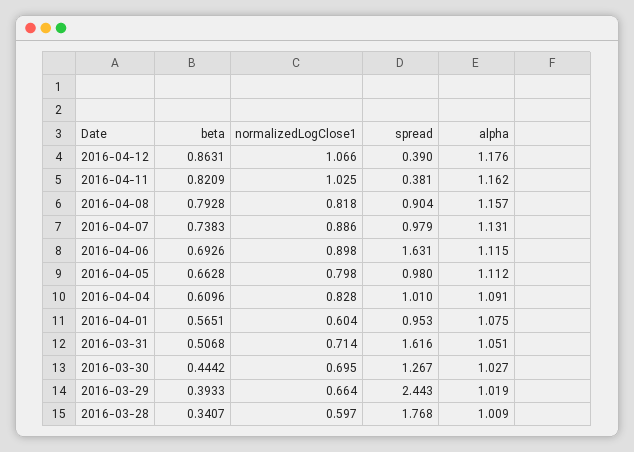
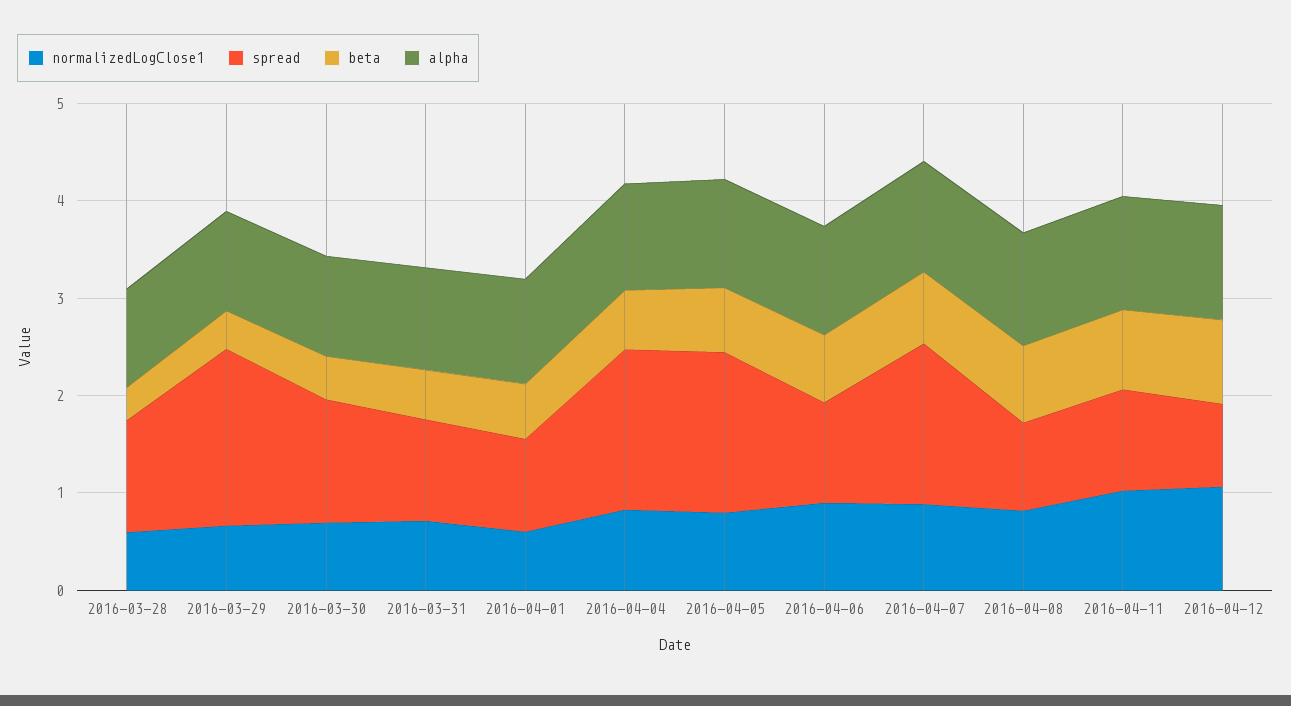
  {
    "beta": {
      "2016-04-12": 0.8631,
      "2016-04-11": 0.8209,
      "2016-04-08": 0.7928,
      "2016-04-07": 0.7383,
      "2016-04-06": 0.6926,
      "2016-04-05": 0.6628,
      "2016-04-04": 0.6096,
      "2016-04-01": 0.5651,
      "2016-03-31": 0.5068,
      "2016-03-30": 0.4442,
      "2016-03-29": 0.3933,
      "2016-03-28": 0.3407
    },
    "normalizedLogClose1": {
      "2016-04-12": 1.066,
      "2016-04-11": 1.025,
      "2016-04-08": 0.818,
      "2016-04-07": 0.886,
      "2016-04-06": 0.898,
      "2016-04-05": 0.798,
      "2016-04-04": 0.828,
      "2016-04-01": 0.604,
      "2016-03-31": 0.714,
      "2016-03-30": 0.695,
      "2016-03-29": 0.664,
      "2016-03-28": 0.597
    },
    "spread": {
-     "2016-04-12": 0.39,
+     "2016-04-12": 0.8,
-     "2016-04-11": 0.381,
+     "2016-04-11": 1,
      "2016-04-08": 0.904,
-     "2016-04-07": 0.979,
+     "2016-04-07": 1.6,
-     "2016-04-06": 1.631,
+     "2016-04-06": 1,
-     "2016-04-05": 0.98,
+     "2016-04-05": 1.6,
-     "2016-04-04": 1.01,
+     "2016-04-04": 1.6,
      "2016-04-01": 0.953,
-     "2016-03-31": 1.616,
+     "2016-03-31": 1,
      "2016-03-30": 1.267,
-     "2016-03-29": 2.443,
+     "2016-03-29": 1.8,
-     "2016-03-28": 1.768
+     "2016-03-28": 1.2
    },
    "alpha": {
      "2016-04-12": 1.176,
      "2016-04-11": 1.162,
      "2016-04-08": 1.157,
      "2016-04-07": 1.131,
      "2016-04-06": 1.115,
      "2016-04-05": 1.112,
      "2016-04-04": 1.091,
      "2016-04-01": 1.075,
      "2016-03-31": 1.051,
      "2016-03-30": 1.027,
      "2016-03-29": 1.019,
      "2016-03-28": 1.009
    }
  }

